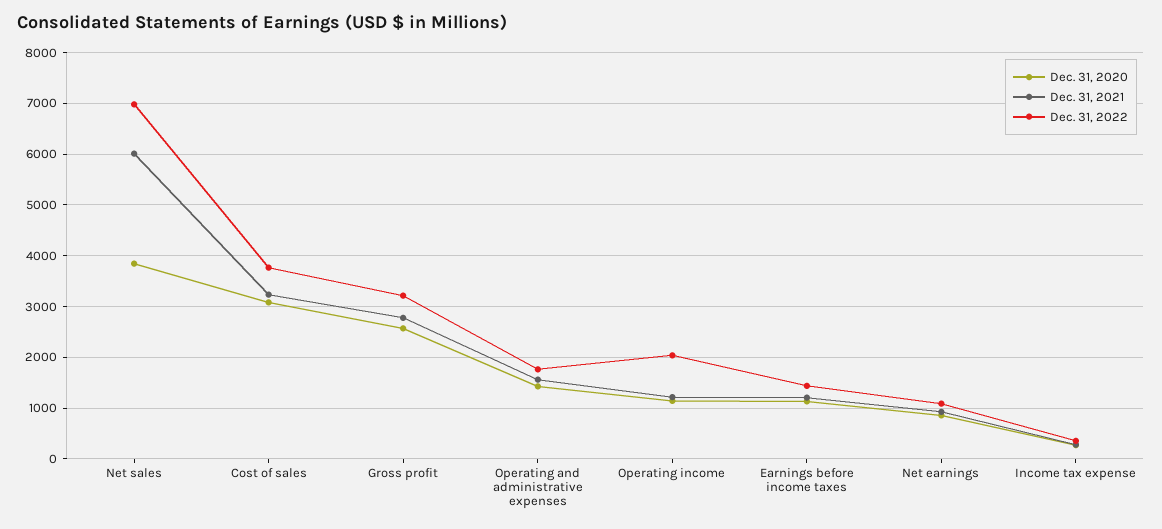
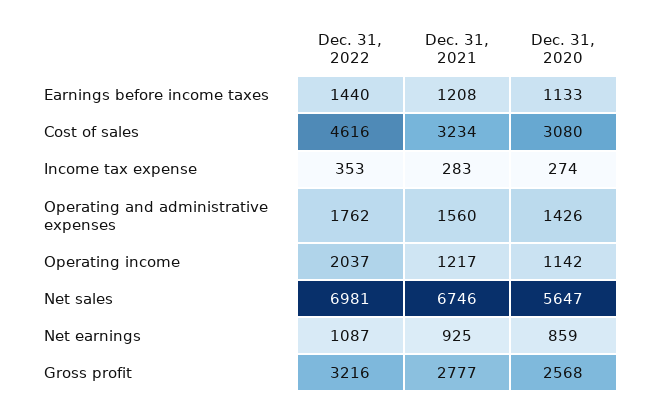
  {
    "Dec. 31, 2020": {
-     "Net sales": 3800,
+     "Net sales": 5647,
      "Cost of sales": 3080,
      "Gross profit": 2568,
      "Operating and administrative expenses": 1426,
      "Operating income": 1142,
      "Earnings before income taxes": 1133,
      "Net earnings": 859,
      "Income tax expense": 274
    },
    "Dec. 31, 2021": {
-     "Net sales": 6000,
+     "Net sales": 6746,
      "Cost of sales": 3234,
      "Gross profit": 2777,
      "Operating and administrative expenses": 1560,
      "Operating income": 1217,
      "Earnings before income taxes": 1208,
      "Net earnings": 925,
      "Income tax expense": 283
    },
    "Dec. 31, 2022": {
      "Net sales": 6981,
-     "Cost of sales": 3800,
+     "Cost of sales": 4616,
      "Gross profit": 3216,
      "Operating and administrative expenses": 1762,
      "Operating income": 2037,
      "Earnings before income taxes": 1440,
      "Net earnings": 1087,
      "Income tax expense": 353
    }
  }

